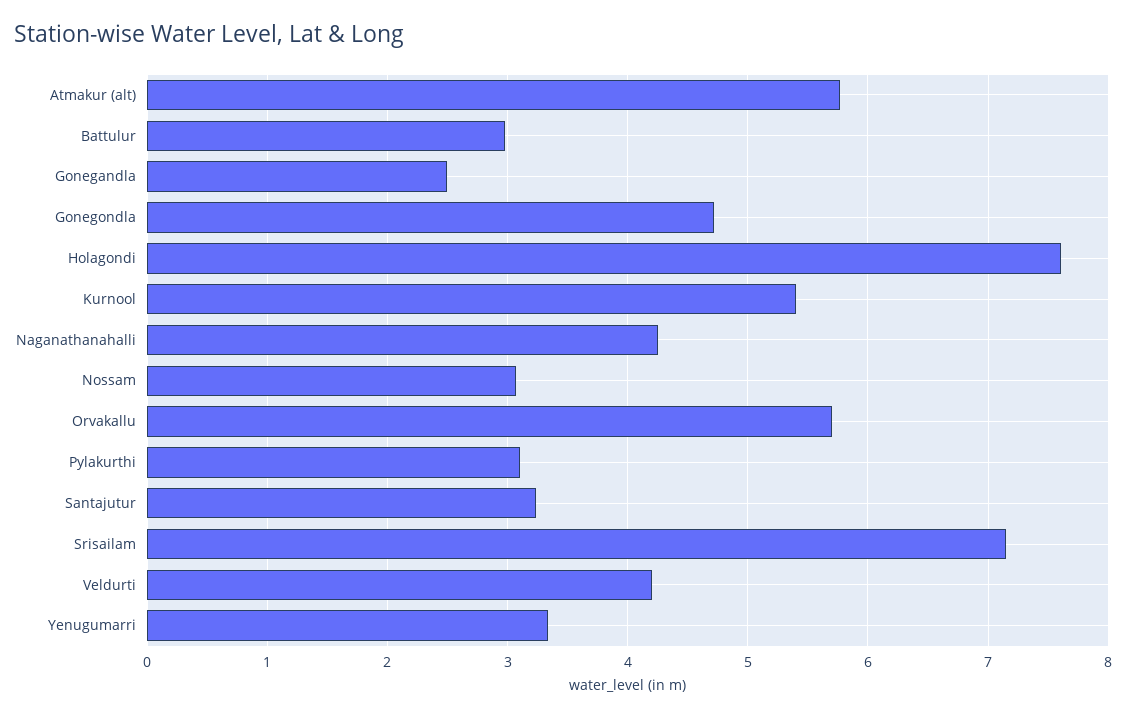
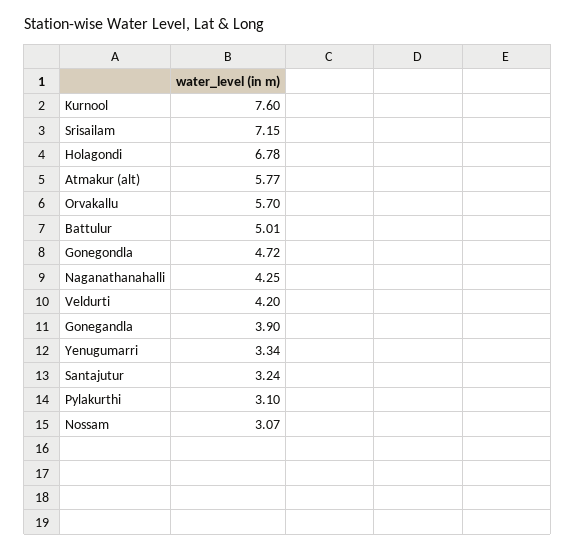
  {
    "Atmakur (alt)": 5.77,
-   "Battulur": 3,
+   "Battulur": 5.01,
-   "Gonegandla": 2.5,
+   "Gonegandla": 3.9,
    "Gonegondla": 4.72,
-   "Holagondi": 7.6,
+   "Holagondi": 6.78,
-   "Kurnool": 5.4,
+   "Kurnool": 7.6,
    "Naganathanahalli": 4.25,
    "Nossam": 3.07,
    "Orvakallu": 5.7,
    "Pylakurthi": 3.1,
    "Santajutur": 3.24,
    "Srisailam": 7.15,
    "Veldurti": 4.2,
    "Yenugumarri": 3.34
  }

